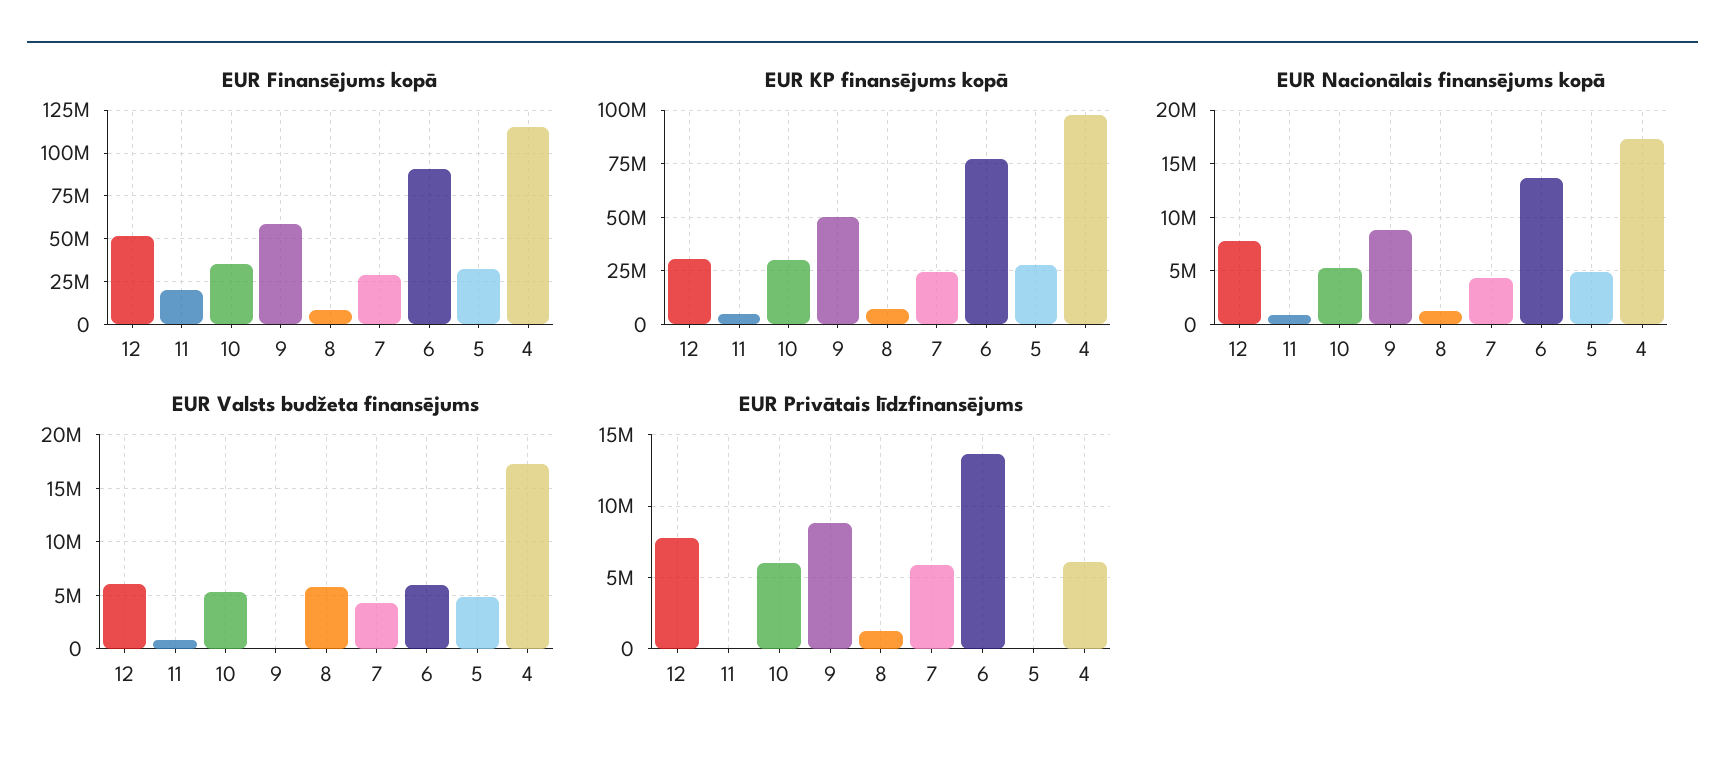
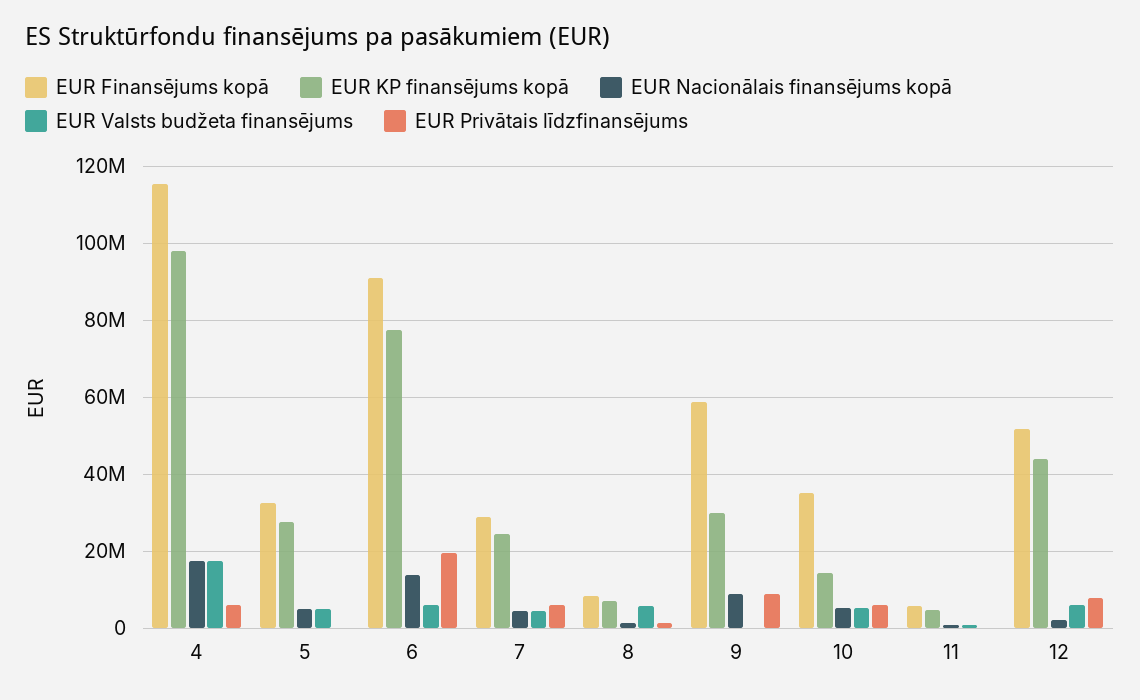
  {
    "EUR Finansējums kopā": {
      "12": 52000000,
-     "11": 20000000,
+     "11": 6000000,
      "10": 36000000,
      "9": 58000000,
      "8": 8000000,
      "7": 28000000,
      "6": 90000000,
      "5": 32000000,
      "4": 116000000
    },
    "EUR KP finansējums kopā": {
-     "12": 30000000,
+     "12": 44000000,
      "11": 4000000,
-     "10": 30000000,
+     "10": 14000000,
-     "9": 50000000,
+     "9": 30000000,
      "8": 8000000,
      "7": 24000000,
      "6": 78000000,
      "5": 28000000,
      "4": 98000000
    },
    "EUR Nacionālais finansējums kopā": {
-     "12": 8000000,
+     "12": 2000000,
      "11": 1000000,
      "10": 5000000,
      "9": 9000000,
      "8": 1000000,
      "7": 4000000,
      "6": 14000000,
      "5": 5000000,
      "4": 17000000
    },
    "EUR Valsts budžeta finansējums": {
      "12": 6000000,
      "11": 1000000,
      "10": 5000000,
      "9": 0,
      "8": 6000000,
      "7": 4000000,
      "6": 6000000,
      "5": 5000000,
      "4": 17000000
    },
    "EUR Privātais līdzfinansējums": {
      "12": 8000000,
      "11": 0,
      "10": 6000000,
      "9": 9000000,
      "8": 1000000,
      "7": 6000000,
-     "6": 13500000,
+     "6": 20000000,
      "5": 0,
      "4": 6000000
    }
  }

